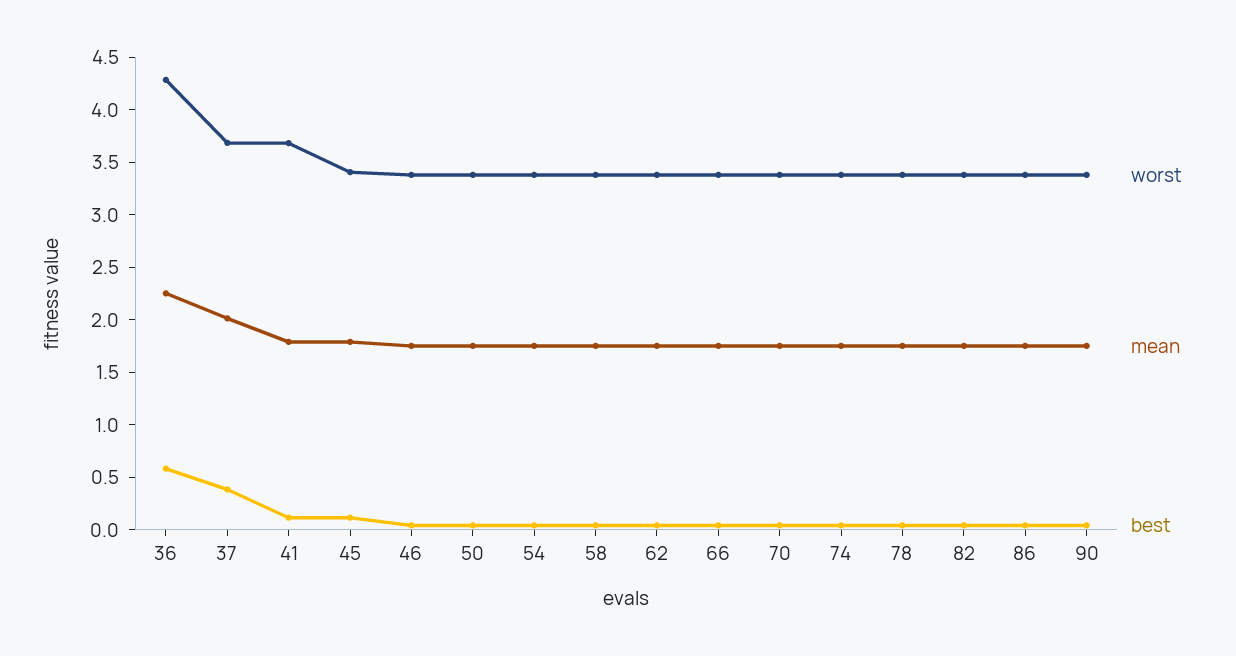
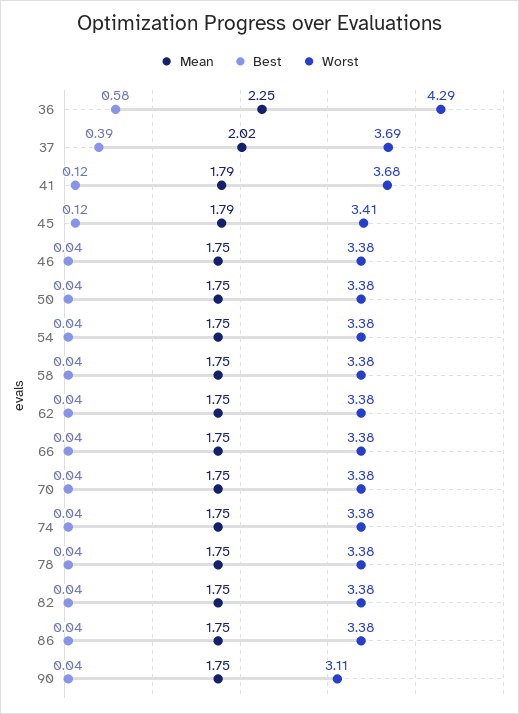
  {
    "worst": {
      "36": 4.29,
      "37": 3.69,
      "41": 3.68,
      "45": 3.41,
      "46": 3.38,
      "50": 3.38,
      "54": 3.38,
      "58": 3.38,
      "62": 3.38,
      "66": 3.38,
      "70": 3.38,
      "74": 3.38,
      "78": 3.38,
      "82": 3.38,
      "86": 3.38,
-     "90": 3.4
+     "90": 3.11
    },
    "mean": {
      "36": 2.25,
      "37": 2.02,
      "41": 1.79,
      "45": 1.79,
      "46": 1.75,
      "50": 1.75,
      "54": 1.75,
      "58": 1.75,
      "62": 1.75,
      "66": 1.75,
      "70": 1.75,
      "74": 1.75,
      "78": 1.75,
      "82": 1.75,
      "86": 1.75,
      "90": 1.75
    },
    "best": {
      "36": 0.58,
      "37": 0.39,
      "41": 0.12,
      "45": 0.12,
      "46": 0.04,
      "50": 0.04,
      "54": 0.04,
      "58": 0.04,
      "62": 0.04,
      "66": 0.04,
      "70": 0.04,
      "74": 0.04,
      "78": 0.04,
      "82": 0.04,
      "86": 0.04,
      "90": 0.04
    }
  }

